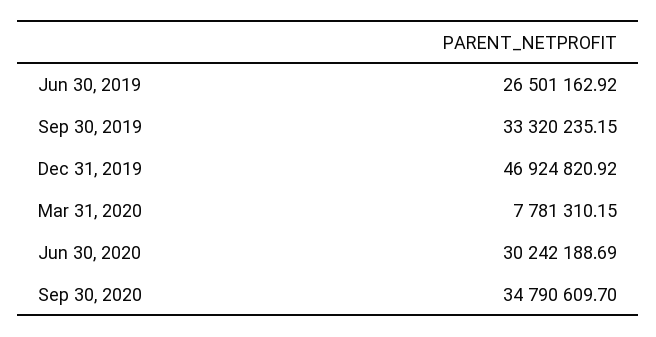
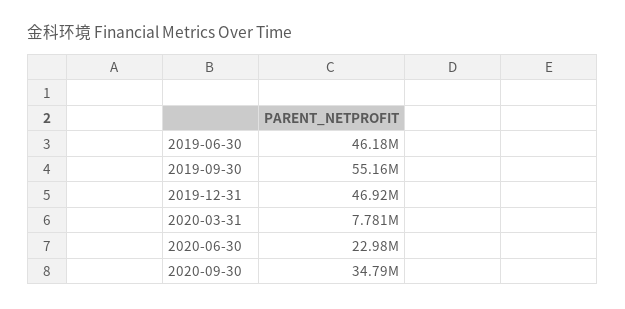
  {
-   "Jun 30, 2019": 26501162.92,
+   "Jun 30, 2019": 46180000,
-   "Sep 30, 2019": 33320235.15,
+   "Sep 30, 2019": 55160000,
    "Dec 31, 2019": 46924820.92,
    "Mar 31, 2020": 7781310.15,
-   "Jun 30, 2020": 30242188.69,
+   "Jun 30, 2020": 22980000,
    "Sep 30, 2020": 34790609.7
  }

